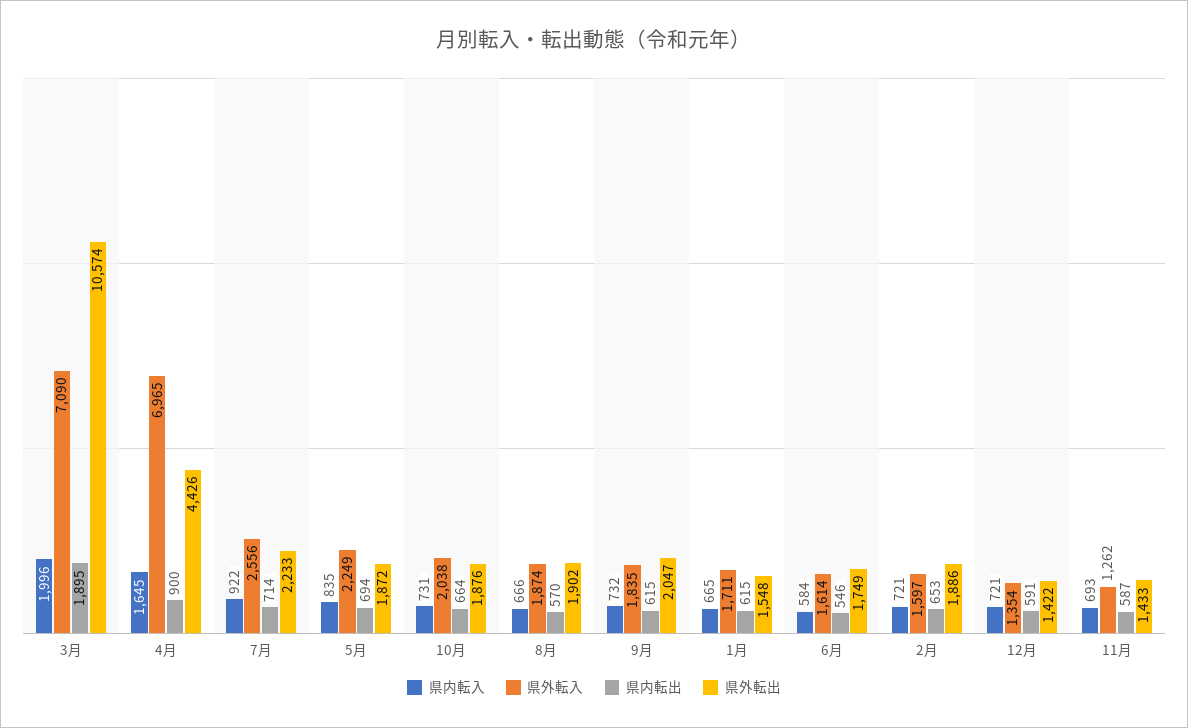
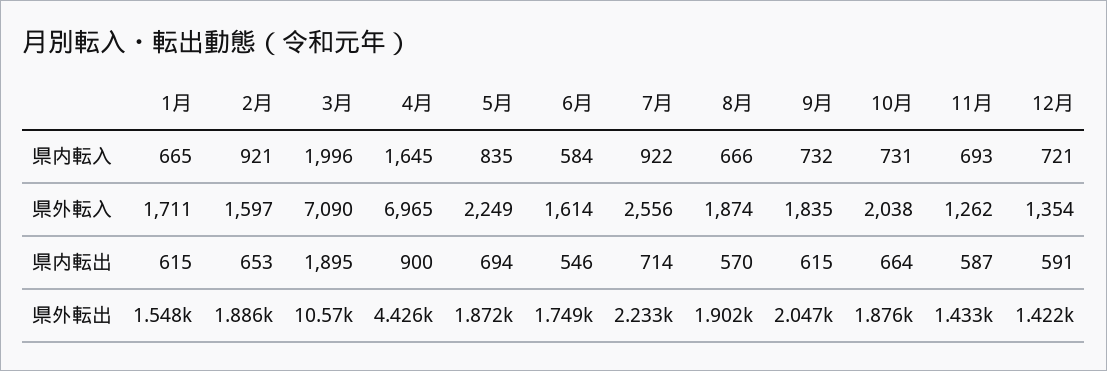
  {
    "県内転入": {
      "3月": 1996,
      "4月": 1645,
      "7月": 922,
      "5月": 835,
      "10月": 731,
      "8月": 666,
      "9月": 732,
      "1月": 665,
      "6月": 584,
-     "2月": 721,
+     "2月": 921,
      "12月": 721,
      "11月": 693
    },
    "県外転入": {
      "3月": 7090,
      "4月": 6965,
      "7月": 2556,
      "5月": 2249,
      "10月": 2038,
      "8月": 1874,
      "9月": 1835,
      "1月": 1711,
      "6月": 1614,
      "2月": 1597,
      "12月": 1354,
      "11月": 1262
    },
    "県内転出": {
      "3月": 1895,
      "4月": 900,
      "7月": 714,
      "5月": 694,
      "10月": 664,
      "8月": 570,
      "9月": 615,
      "1月": 615,
      "6月": 546,
      "2月": 653,
      "12月": 591,
      "11月": 587
    },
    "県外転出": {
      "3月": 10574,
      "4月": 4426,
      "7月": 2233,
      "5月": 1872,
      "10月": 1876,
      "8月": 1902,
      "9月": 2047,
      "1月": 1548,
      "6月": 1749,
      "2月": 1886,
      "12月": 1422,
      "11月": 1433
    }
  }

